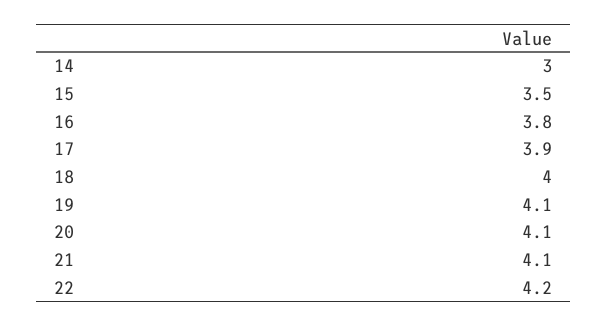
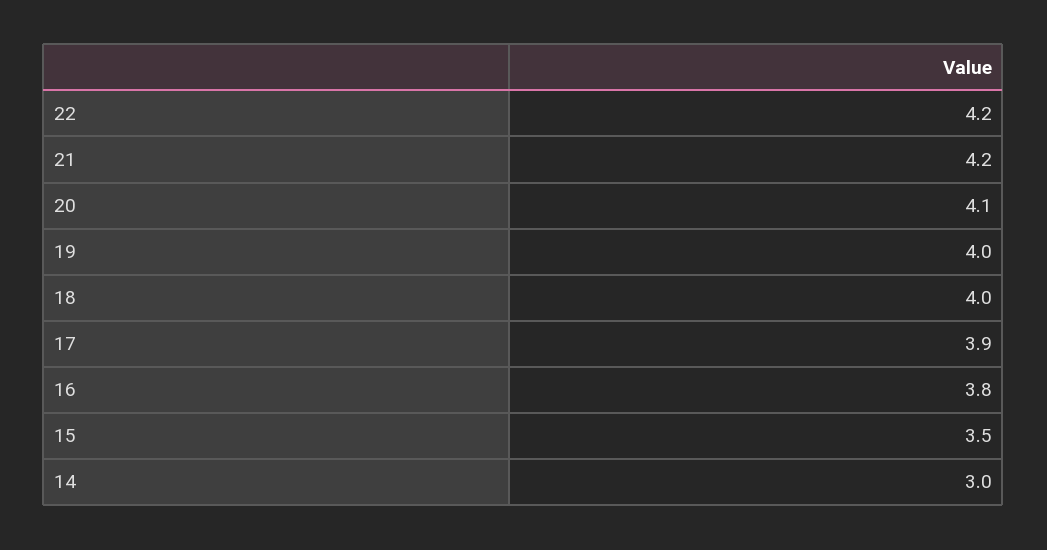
  {
    "14": 3,
    "15": 3.5,
    "16": 3.8,
    "17": 3.9,
    "18": 4,
-   "19": 4.1,
+   "19": 4,
    "20": 4.1,
-   "21": 4.1,
+   "21": 4.2,
    "22": 4.2
  }

